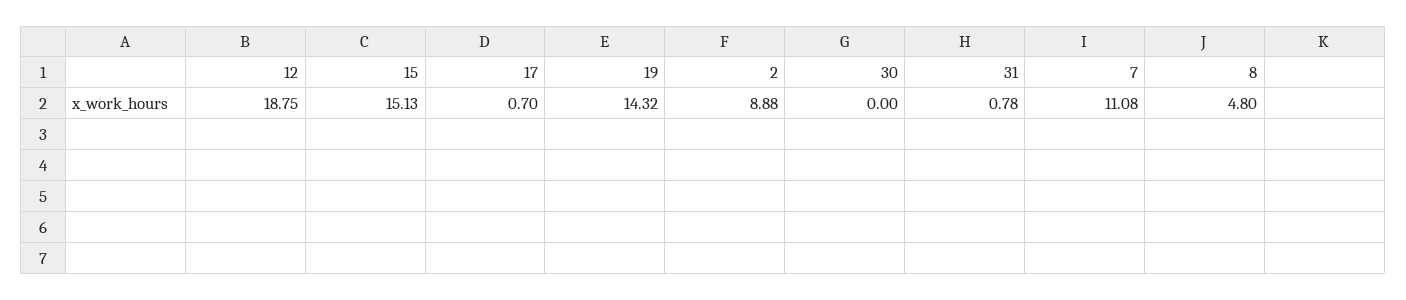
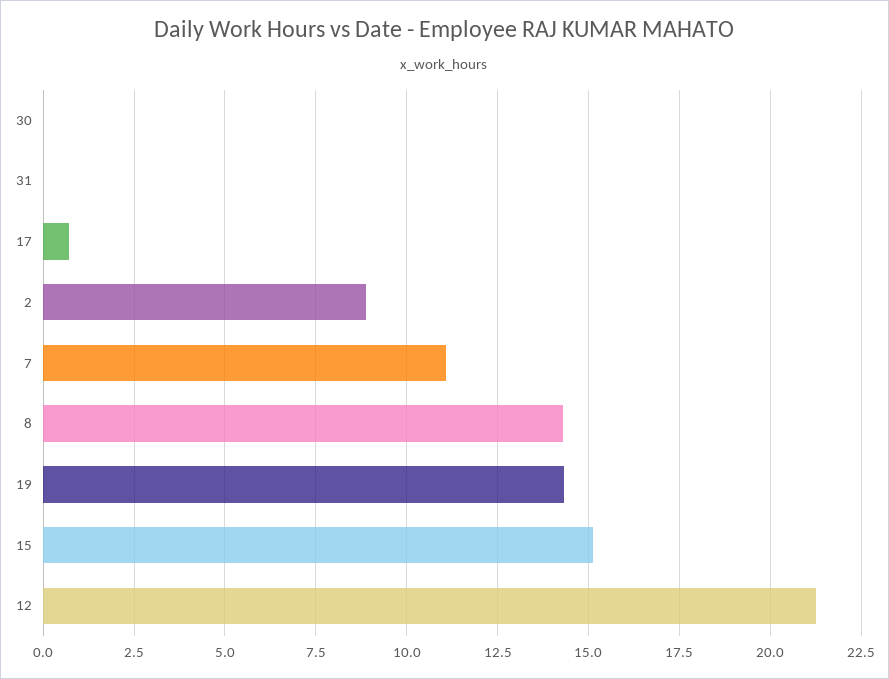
  {
-   "12": 18.75,
+   "12": 21.25,
    "15": 15.13,
    "17": 0.7,
    "19": 14.32,
    "2": 8.88,
    "30": 0,
-   "31": 0.78,
+   "31": 0,
    "7": 11.08,
-   "8": 4.8
+   "8": 14.25
  }

